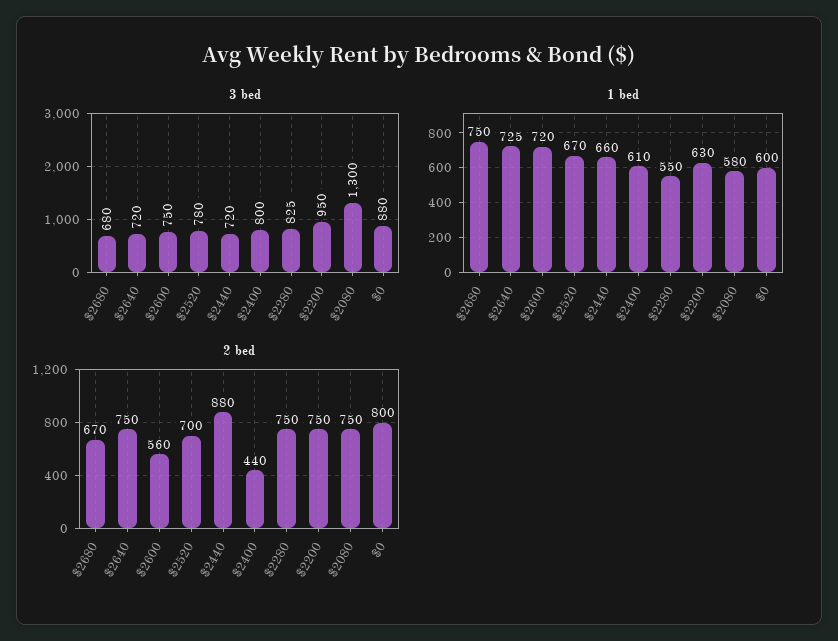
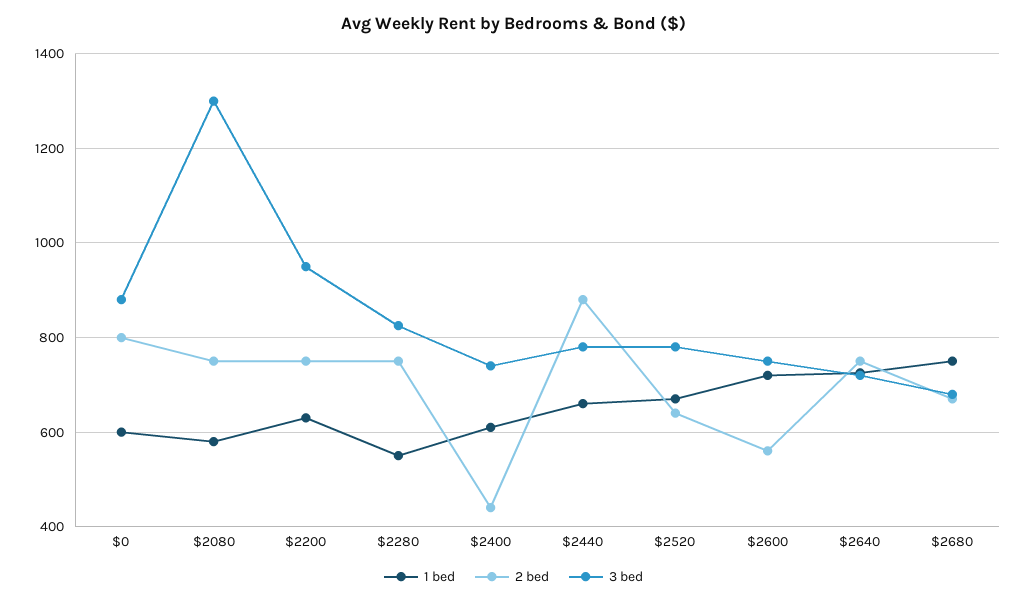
  {
    "3 bed": {
      "$2680": 680,
      "$2640": 720,
      "$2600": 750,
      "$2520": 780,
-     "$2440": 720,
+     "$2440": 780,
-     "$2400": 800,
+     "$2400": 740,
      "$2280": 825,
      "$2200": 950,
      "$2080": 1300,
      "$0": 880
    },
    "1 bed": {
      "$2680": 750,
      "$2640": 725,
      "$2600": 720,
      "$2520": 670,
      "$2440": 660,
      "$2400": 610,
      "$2280": 550,
      "$2200": 630,
      "$2080": 580,
      "$0": 600
    },
    "2 bed": {
      "$2680": 670,
      "$2640": 750,
      "$2600": 560,
-     "$2520": 700,
+     "$2520": 640,
      "$2440": 880,
      "$2400": 440,
      "$2280": 750,
      "$2200": 750,
      "$2080": 750,
      "$0": 800
    }
  }

